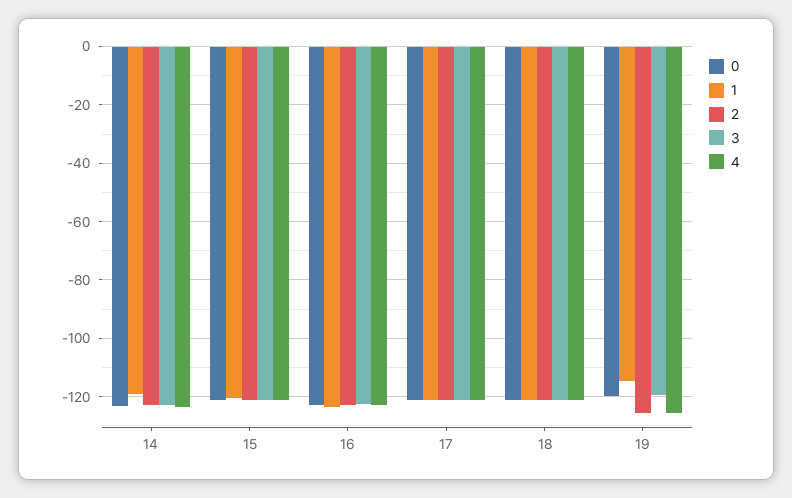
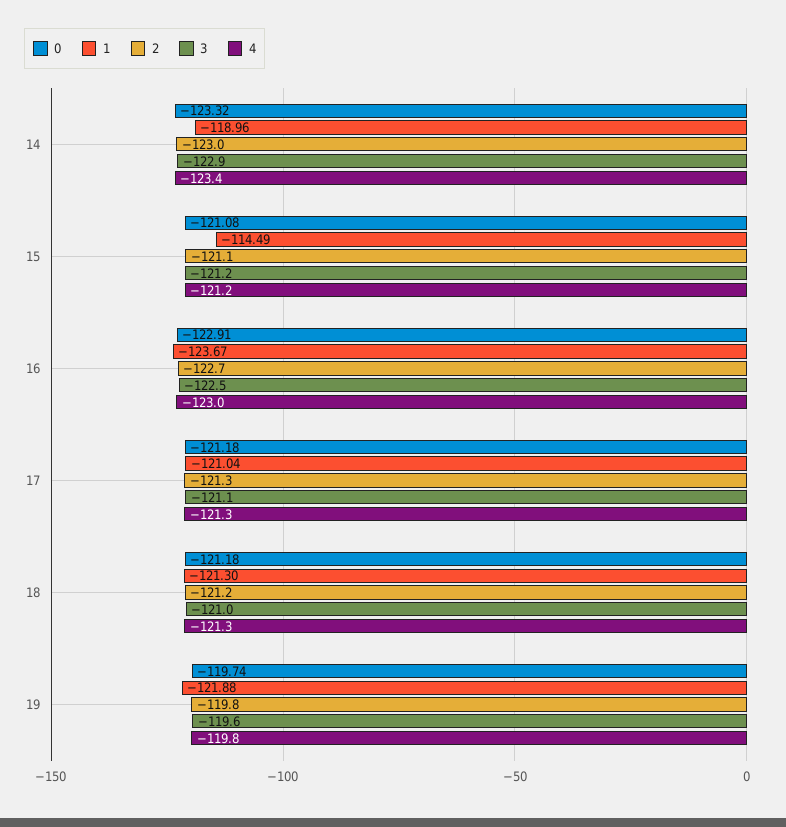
  {
    "0": {
      "14": -123.32,
      "15": -121.08,
      "16": -122.91,
      "17": -121.18,
      "18": -121.18,
      "19": -119.74
    },
    "1": {
      "14": -118.96,
-     "15": -120,
+     "15": -114.49,
      "16": -123.67,
      "17": -121.04,
      "18": -121.3,
-     "19": -115
+     "19": -121.88
    },
    "2": {
      "14": -123,
      "15": -121.1,
      "16": -122.7,
      "17": -121.3,
      "18": -121.2,
-     "19": -125
+     "19": -119.8
    },
    "3": {
      "14": -122.9,
      "15": -121.2,
      "16": -122.5,
      "17": -121.1,
      "18": -121,
      "19": -119.6
    },
    "4": {
      "14": -123.4,
      "15": -121.2,
      "16": -123,
      "17": -121.3,
      "18": -121.3,
-     "19": -125
+     "19": -119.8
    }
  }

